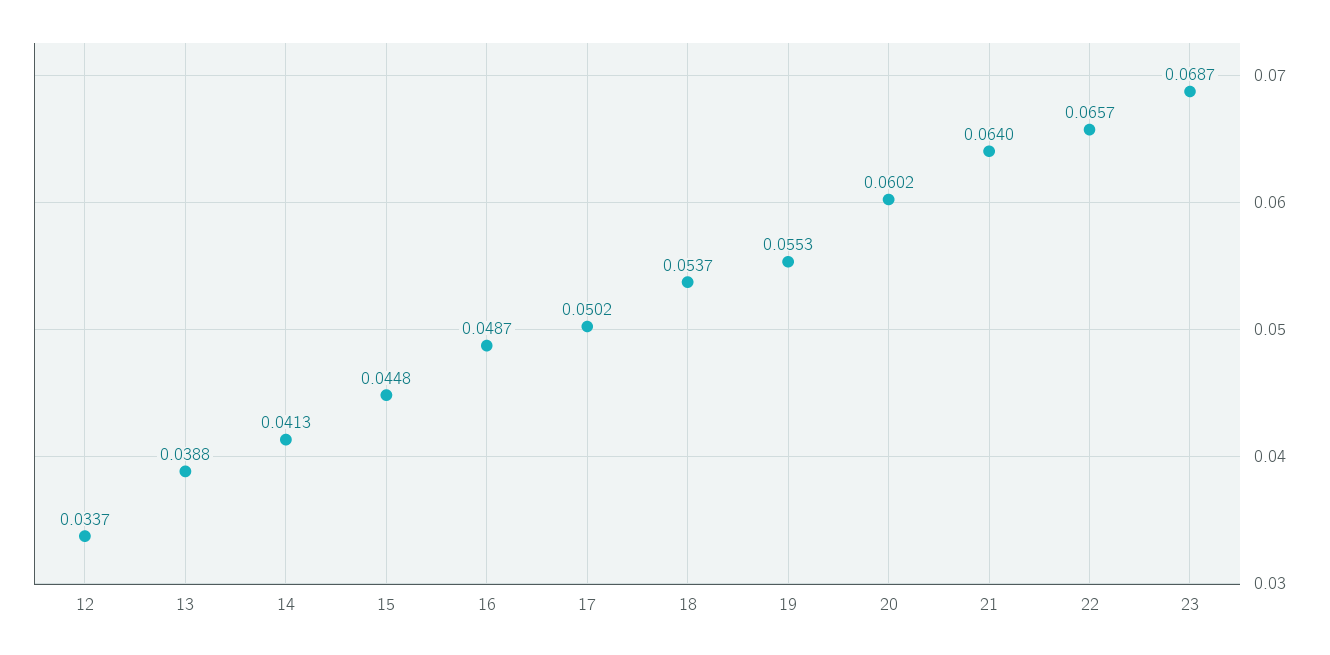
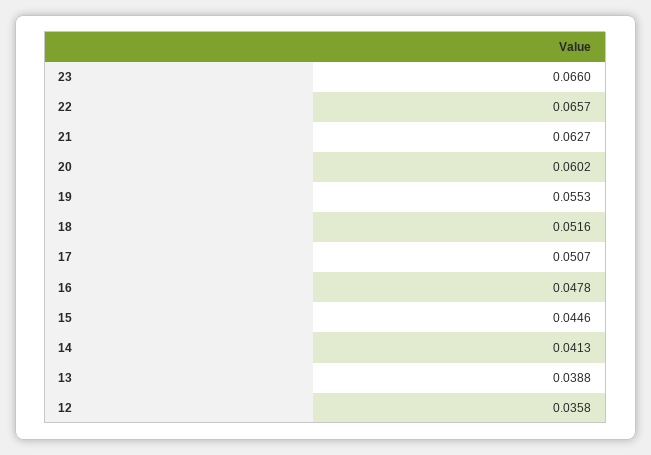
  {
-   "12": 0.0337,
+   "12": 0.0358,
    "13": 0.0388,
    "14": 0.0413,
-   "15": 0.0448,
+   "15": 0.0446,
-   "16": 0.0487,
+   "16": 0.0478,
-   "17": 0.0502,
+   "17": 0.0507,
-   "18": 0.0537,
+   "18": 0.0516,
    "19": 0.0553,
    "20": 0.0602,
-   "21": 0.064,
+   "21": 0.0627,
    "22": 0.0657,
-   "23": 0.0687
+   "23": 0.066
  }

